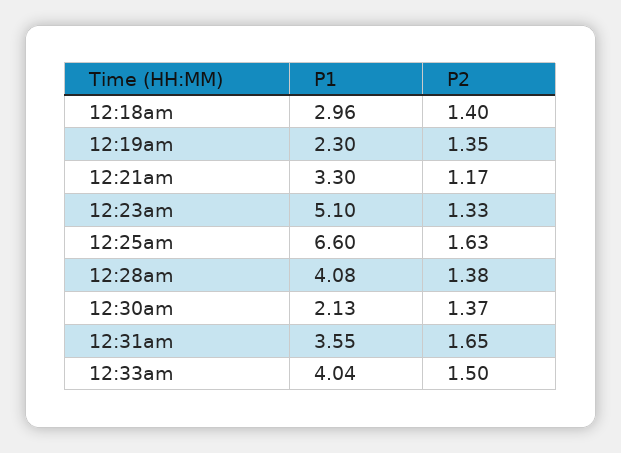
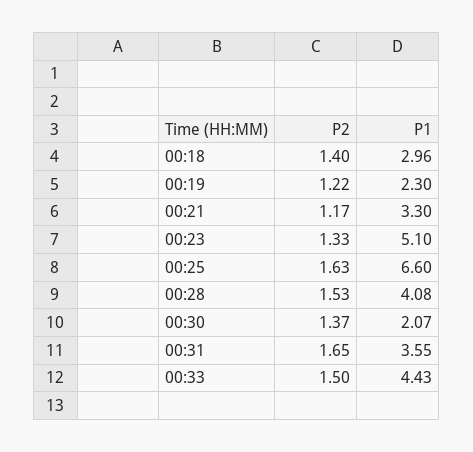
  {
    "P1": {
      "12:18am": 2.96,
      "12:19am": 2.3,
      "12:21am": 3.3,
      "12:23am": 5.1,
      "12:25am": 6.6,
      "12:28am": 4.08,
-     "12:30am": 2.13,
+     "12:30am": 2.07,
      "12:31am": 3.55,
-     "12:33am": 4.04
+     "12:33am": 4.43
    },
    "P2": {
      "12:18am": 1.4,
-     "12:19am": 1.35,
+     "12:19am": 1.22,
      "12:21am": 1.17,
      "12:23am": 1.33,
      "12:25am": 1.63,
-     "12:28am": 1.38,
+     "12:28am": 1.53,
      "12:30am": 1.37,
      "12:31am": 1.65,
      "12:33am": 1.5
    }
  }

